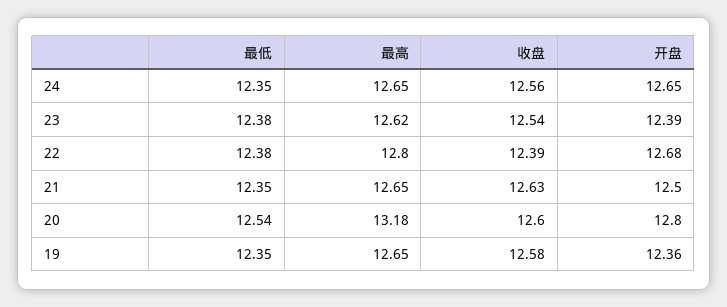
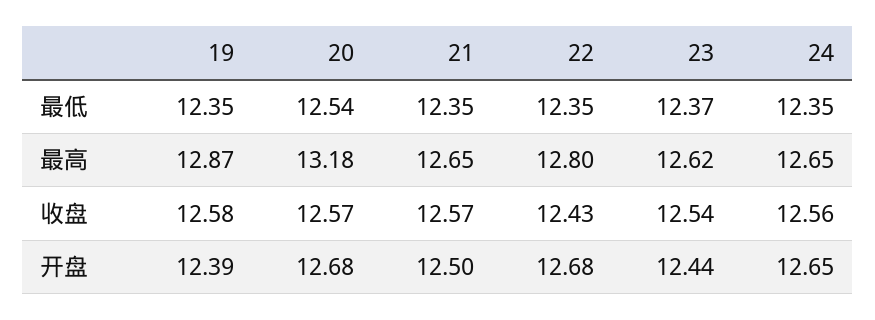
  {
    "最低": {
      "24": 12.35,
-     "23": 12.38,
+     "23": 12.37,
-     "22": 12.38,
+     "22": 12.35,
      "21": 12.35,
      "20": 12.54,
      "19": 12.35
    },
    "最高": {
      "24": 12.65,
      "23": 12.62,
      "22": 12.8,
      "21": 12.65,
      "20": 13.18,
-     "19": 12.65
+     "19": 12.87
    },
    "收盘": {
      "24": 12.56,
      "23": 12.54,
-     "22": 12.39,
+     "22": 12.43,
-     "21": 12.63,
+     "21": 12.57,
-     "20": 12.6,
+     "20": 12.57,
      "19": 12.58
    },
    "开盘": {
      "24": 12.65,
-     "23": 12.39,
+     "23": 12.44,
      "22": 12.68,
      "21": 12.5,
-     "20": 12.8,
+     "20": 12.68,
-     "19": 12.36
+     "19": 12.39
    }
  }

